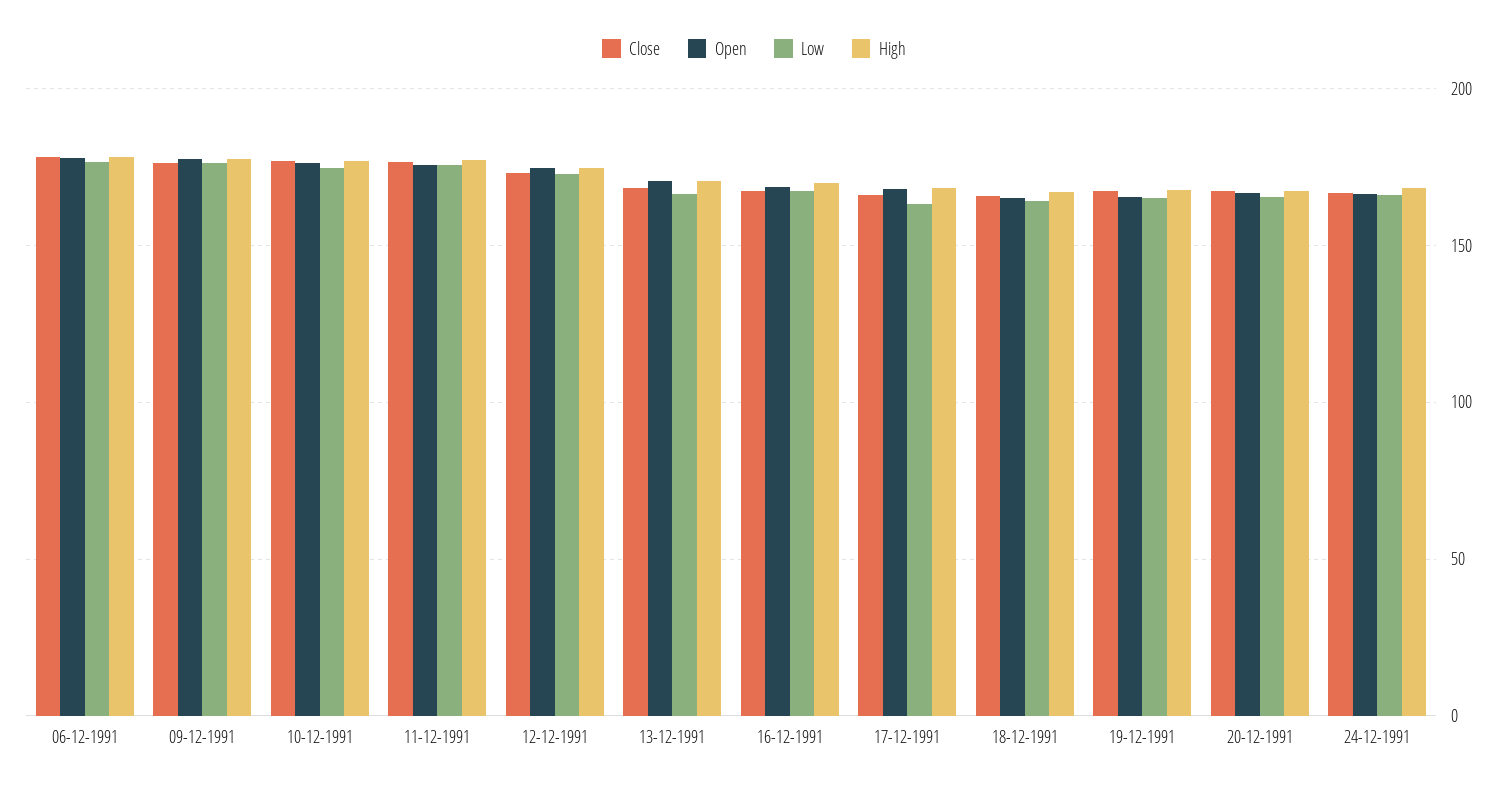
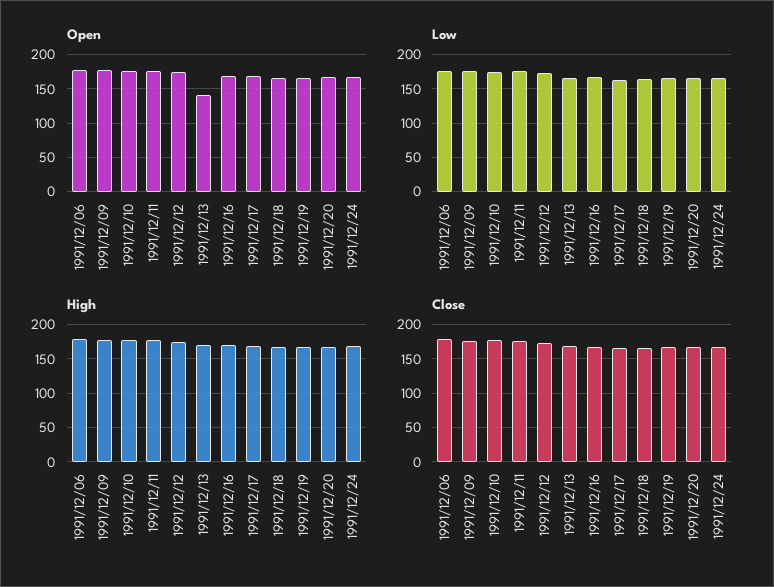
  {
    "Close": {
      "06-12-1991": 180,
      "09-12-1991": 175,
      "10-12-1991": 175,
      "11-12-1991": 175,
      "12-12-1991": 175,
      "13-12-1991": 170,
      "16-12-1991": 165,
      "17-12-1991": 165,
      "18-12-1991": 165,
      "19-12-1991": 165,
      "20-12-1991": 165,
      "24-12-1991": 165
    },
    "Open": {
      "06-12-1991": 180,
      "09-12-1991": 180,
      "10-12-1991": 175,
      "11-12-1991": 175,
      "12-12-1991": 175,
-     "13-12-1991": 170,
+     "13-12-1991": 140,
      "16-12-1991": 170,
      "17-12-1991": 170,
      "18-12-1991": 165,
      "19-12-1991": 165,
      "20-12-1991": 165,
      "24-12-1991": 165
    },
    "Low": {
      "06-12-1991": 175,
      "09-12-1991": 175,
      "10-12-1991": 175,
      "11-12-1991": 175,
      "12-12-1991": 175,
      "13-12-1991": 165,
      "16-12-1991": 165,
      "17-12-1991": 165,
      "18-12-1991": 165,
      "19-12-1991": 165,
      "20-12-1991": 165,
      "24-12-1991": 165
    },
    "High": {
      "06-12-1991": 180,
      "09-12-1991": 180,
      "10-12-1991": 175,
      "11-12-1991": 175,
      "12-12-1991": 175,
      "13-12-1991": 170,
      "16-12-1991": 170,
      "17-12-1991": 170,
      "18-12-1991": 165,
      "19-12-1991": 170,
      "20-12-1991": 165,
      "24-12-1991": 170
    }
  }

